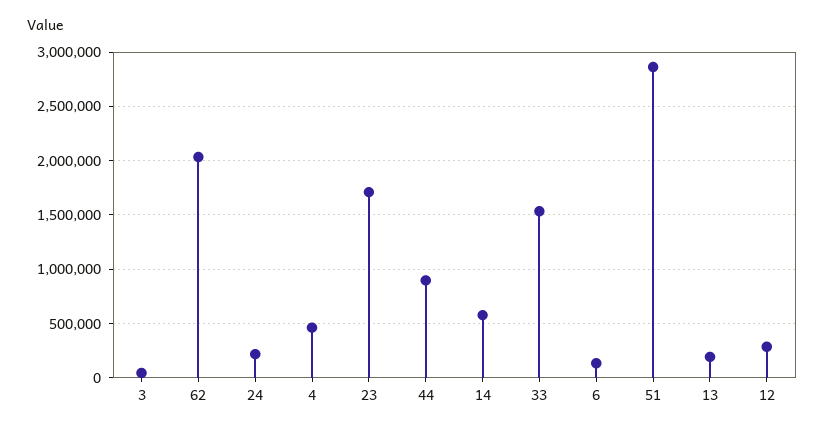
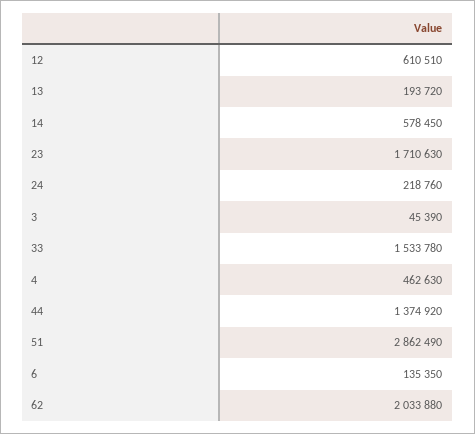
  {
    "3": 45390,
    "62": 2033880,
    "24": 218760,
    "4": 462630,
    "23": 1710630,
-   "44": 900000,
+   "44": 1374920,
    "14": 578450,
    "33": 1533780,
    "6": 135350,
    "51": 2862490,
    "13": 193720,
-   "12": 300000
+   "12": 610510
  }

